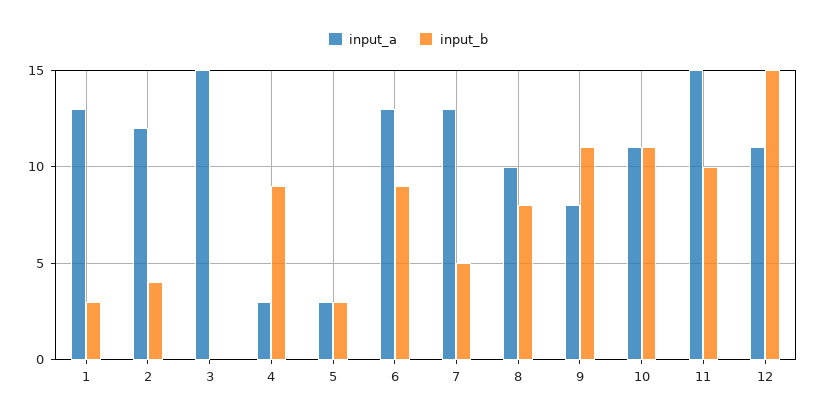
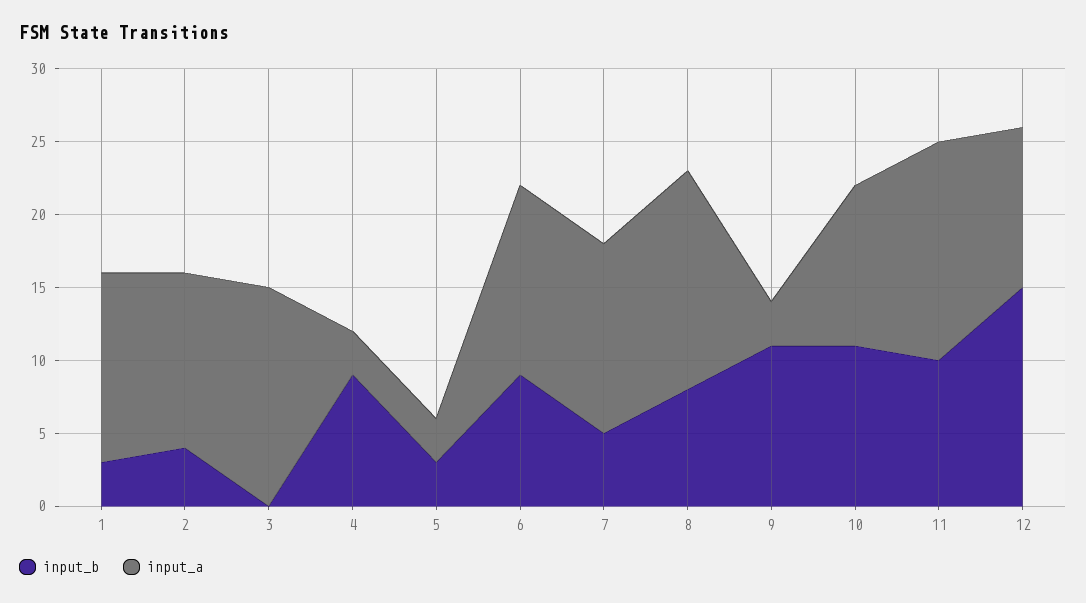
  {
    "input_a": {
      "1": 13,
      "2": 12,
      "3": 15,
      "4": 3,
      "5": 3,
      "6": 13,
      "7": 13,
-     "8": 10,
+     "8": 15,
-     "9": 8,
+     "9": 3,
      "10": 11,
      "11": 15,
      "12": 11
    },
    "input_b": {
      "1": 3,
      "2": 4,
      "3": 0,
      "4": 9,
      "5": 3,
      "6": 9,
      "7": 5,
      "8": 8,
      "9": 11,
      "10": 11,
      "11": 10,
      "12": 15
    }
  }

